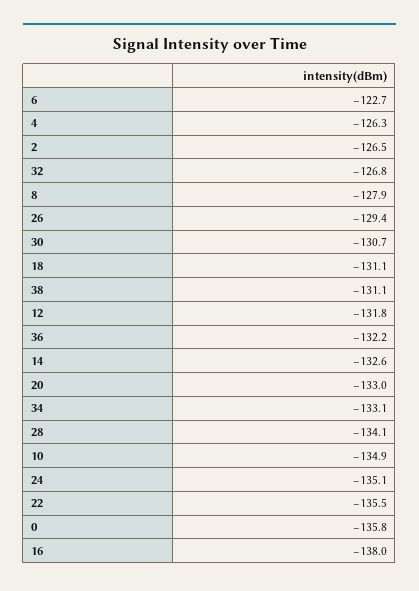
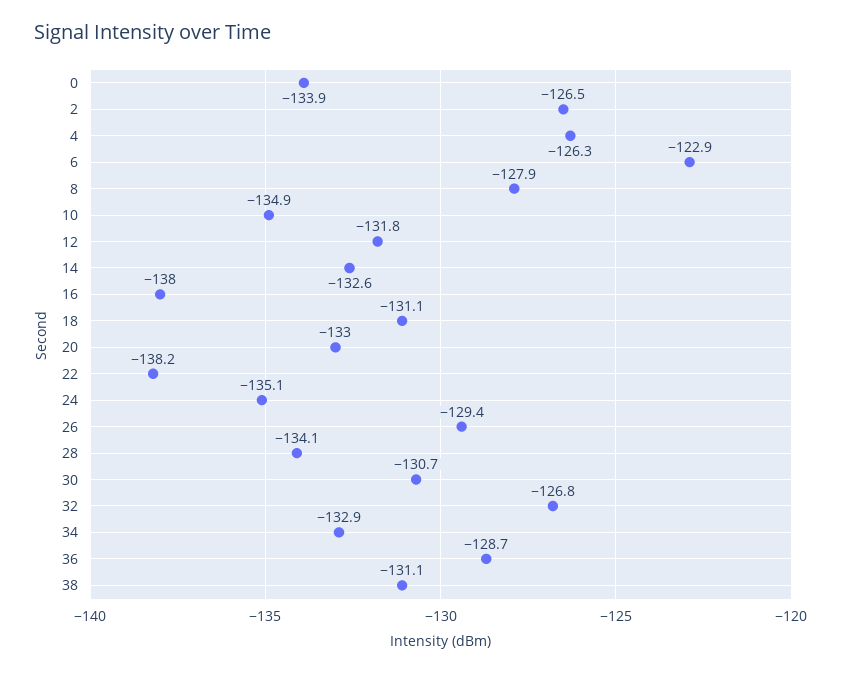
  {
-   "6": -122.7,
+   "6": -122.9,
    "4": -126.3,
    "2": -126.5,
    "32": -126.8,
    "8": -127.9,
    "26": -129.4,
    "30": -130.7,
    "18": -131.1,
    "38": -131.1,
    "12": -131.8,
-   "36": -132.2,
+   "36": -128.7,
    "14": -132.6,
    "20": -133,
-   "34": -133.1,
+   "34": -132.9,
    "28": -134.1,
    "10": -134.9,
    "24": -135.1,
-   "22": -135.5,
+   "22": -138.2,
-   "0": -135.8,
+   "0": -133.9,
    "16": -138
  }

